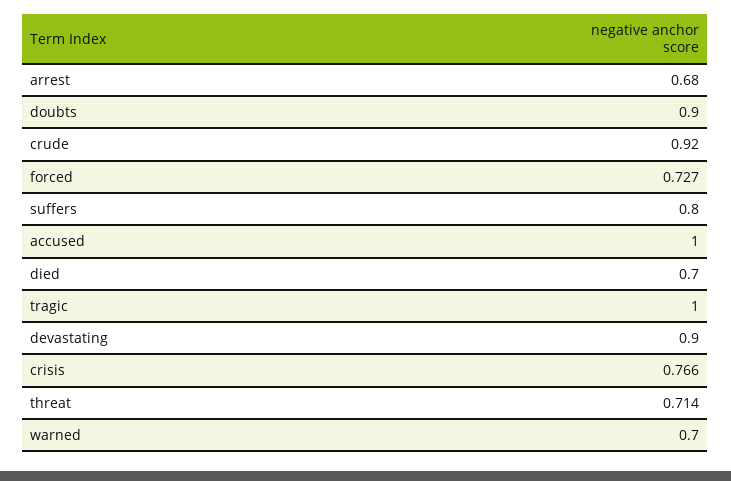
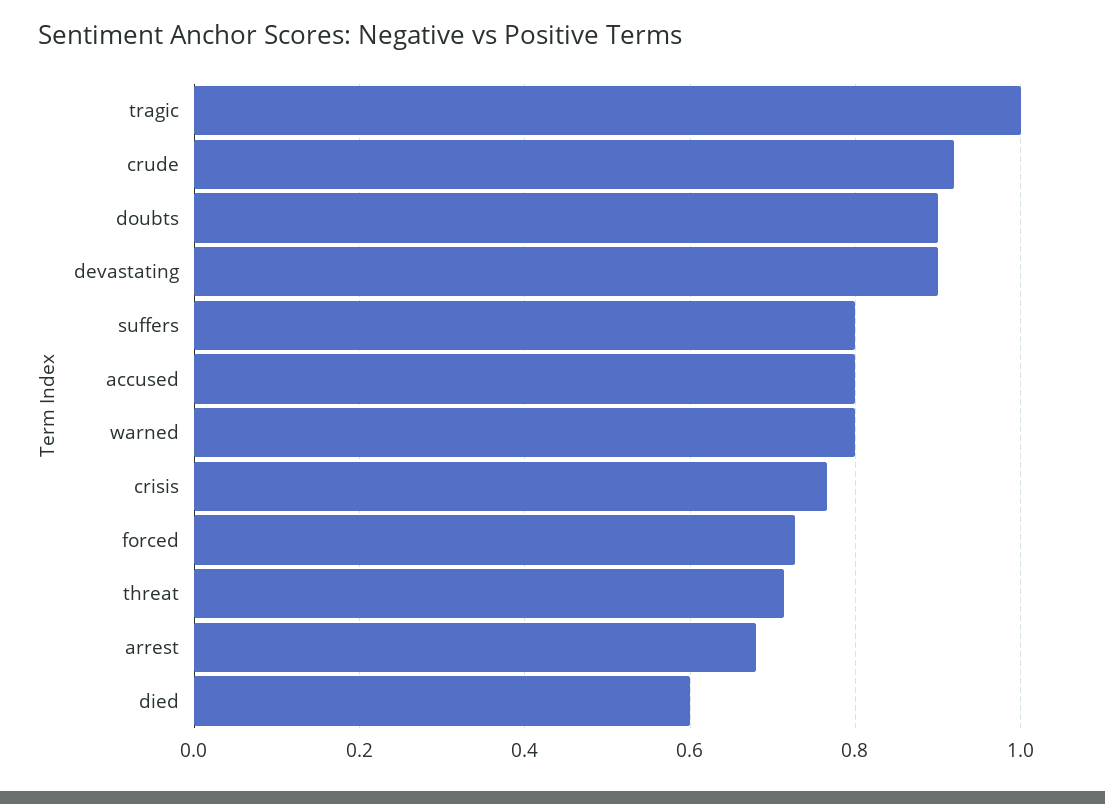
  {
    "arrest": 0.68,
    "doubts": 0.9,
    "crude": 0.92,
    "forced": 0.727,
    "suffers": 0.8,
-   "accused": 1,
+   "accused": 0.8,
-   "died": 0.7,
+   "died": 0.6,
    "tragic": 1,
    "devastating": 0.9,
    "crisis": 0.766,
    "threat": 0.714,
-   "warned": 0.7
+   "warned": 0.8
  }

